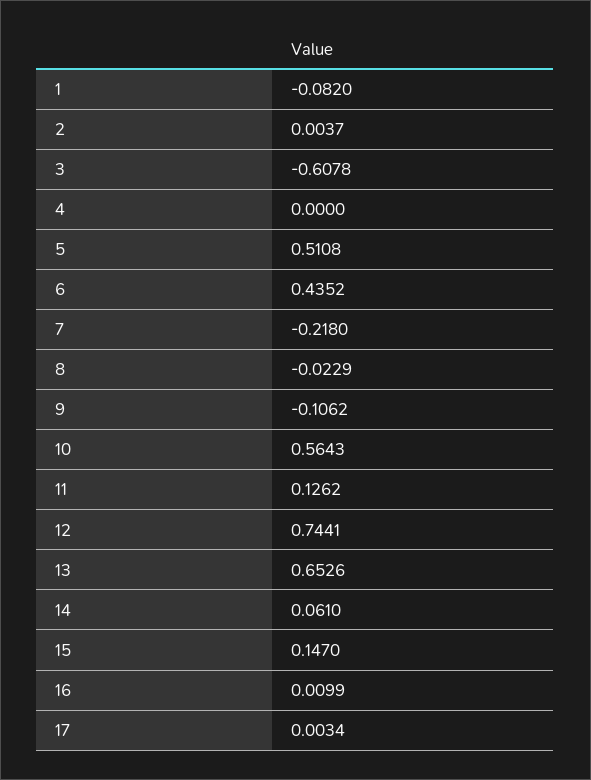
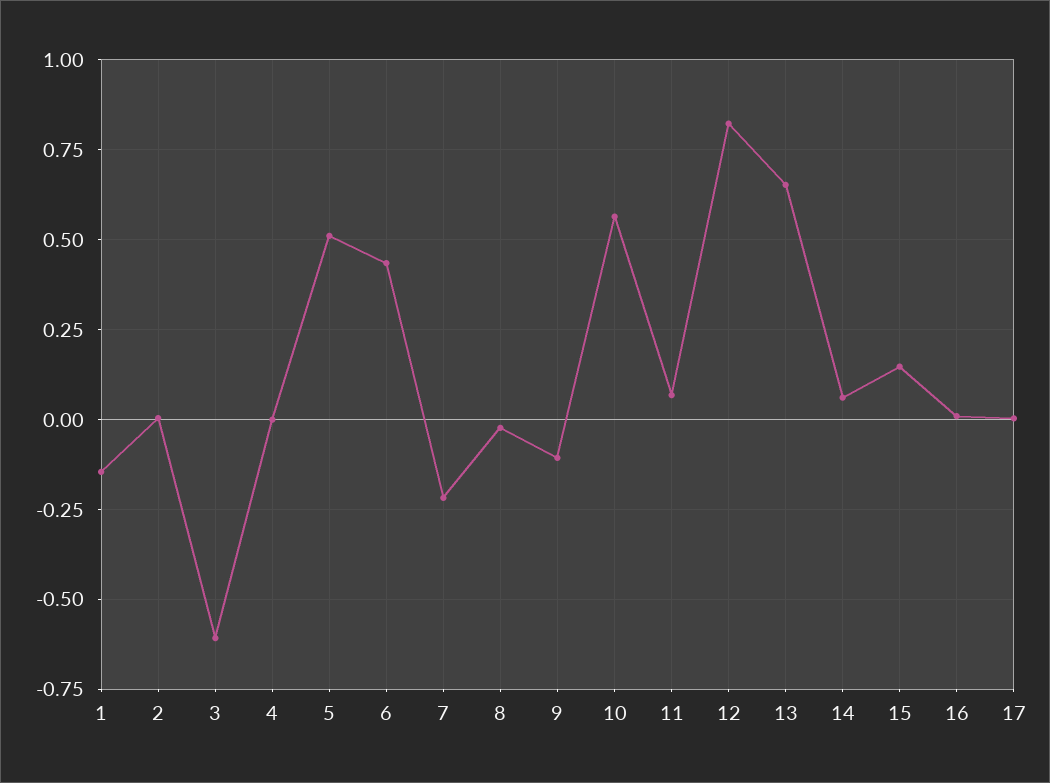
  {
-   "1": -0.082,
+   "1": -0.15,
    "2": 0.0037,
    "3": -0.6078,
    "4": 0,
    "5": 0.5108,
    "6": 0.4352,
    "7": -0.218,
    "8": -0.0229,
    "9": -0.1062,
    "10": 0.5643,
-   "11": 0.1262,
+   "11": 0.075,
-   "12": 0.7441,
+   "12": 0.825,
    "13": 0.6526,
    "14": 0.061,
    "15": 0.147,
    "16": 0.0099,
    "17": 0.0034
  }

